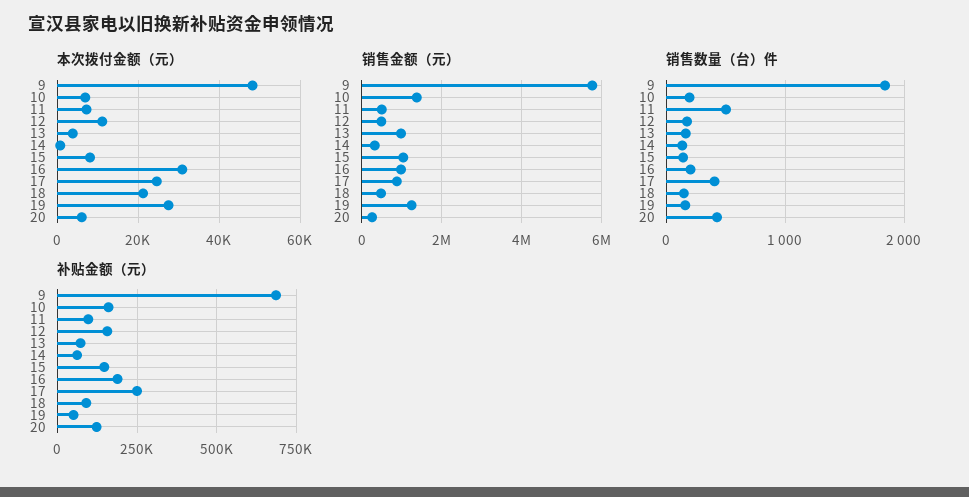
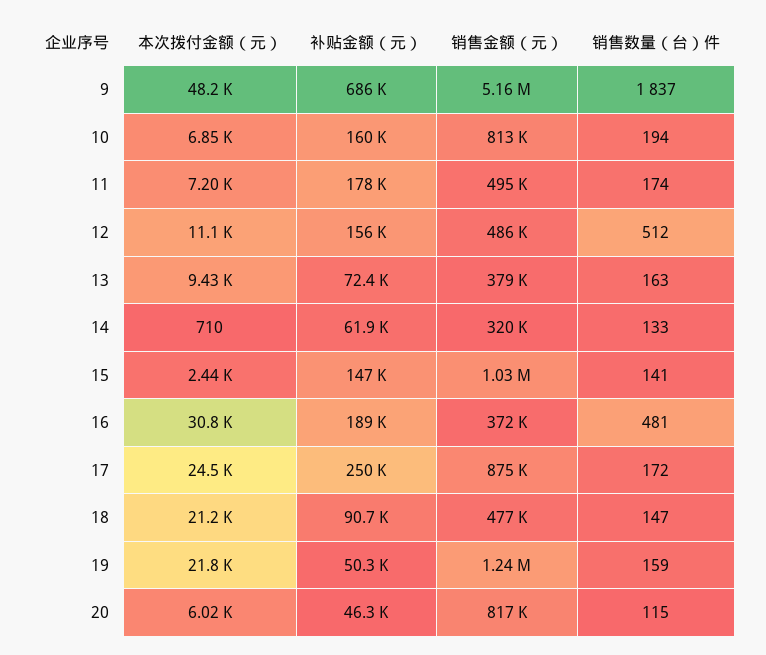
  {
    "本次拨付金额（元）": {
      "9": 48200,
      "10": 6850,
      "11": 7200,
      "12": 11100,
-     "13": 4000,
+     "13": 9430,
      "14": 710,
-     "15": 8000,
+     "15": 2440,
      "16": 30800,
      "17": 24500,
      "18": 21200,
-     "19": 28000,
+     "19": 21800,
      "20": 6020
    },
    "销售金额（元）": {
-     "9": 5800000,
+     "9": 5160000,
-     "10": 1400000,
+     "10": 813000,
      "11": 495000,
      "12": 486000,
-     "13": 1000000,
+     "13": 379000,
      "14": 320000,
      "15": 1030000,
-     "16": 1000000,
+     "16": 372000,
      "17": 875000,
      "18": 477000,
      "19": 1240000,
-     "20": 200000
+     "20": 817000
    },
    "销售数量（台）件": {
      "9": 1837,
      "10": 194,
-     "11": 500,
+     "11": 174,
-     "12": 200,
+     "12": 512,
      "13": 163,
      "14": 133,
      "15": 141,
-     "16": 200,
+     "16": 481,
-     "17": 400,
+     "17": 172,
      "18": 147,
      "19": 159,
-     "20": 400
+     "20": 115
    },
    "补贴金额（元）": {
      "9": 686000,
      "10": 160000,
-     "11": 100000,
+     "11": 178000,
      "12": 156000,
      "13": 72400,
      "14": 61900,
      "15": 147000,
      "16": 189000,
      "17": 250000,
      "18": 90700,
      "19": 50300,
-     "20": 125000
+     "20": 46300
    }
  }

